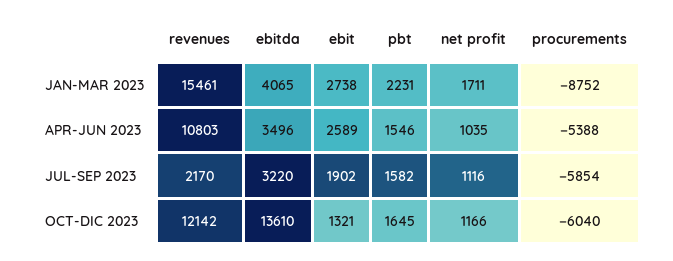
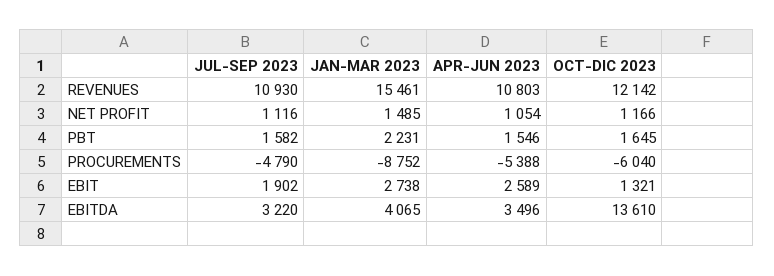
  {
    "revenues": {
      "JAN-MAR 2023": 15461,
      "APR-JUN 2023": 10803,
-     "JUL-SEP 2023": 2170,
+     "JUL-SEP 2023": 10930,
      "OCT-DIC 2023": 12142
    },
    "ebitda": {
      "JAN-MAR 2023": 4065,
      "APR-JUN 2023": 3496,
      "JUL-SEP 2023": 3220,
      "OCT-DIC 2023": 13610
    },
    "ebit": {
      "JAN-MAR 2023": 2738,
      "APR-JUN 2023": 2589,
      "JUL-SEP 2023": 1902,
      "OCT-DIC 2023": 1321
    },
    "pbt": {
      "JAN-MAR 2023": 2231,
      "APR-JUN 2023": 1546,
      "JUL-SEP 2023": 1582,
      "OCT-DIC 2023": 1645
    },
    "net profit": {
-     "JAN-MAR 2023": 1711,
+     "JAN-MAR 2023": 1485,
-     "APR-JUN 2023": 1035,
+     "APR-JUN 2023": 1054,
      "JUL-SEP 2023": 1116,
      "OCT-DIC 2023": 1166
    },
    "procurements": {
      "JAN-MAR 2023": -8752,
      "APR-JUN 2023": -5388,
-     "JUL-SEP 2023": -5854,
+     "JUL-SEP 2023": -4790,
      "OCT-DIC 2023": -6040
    }
  }

